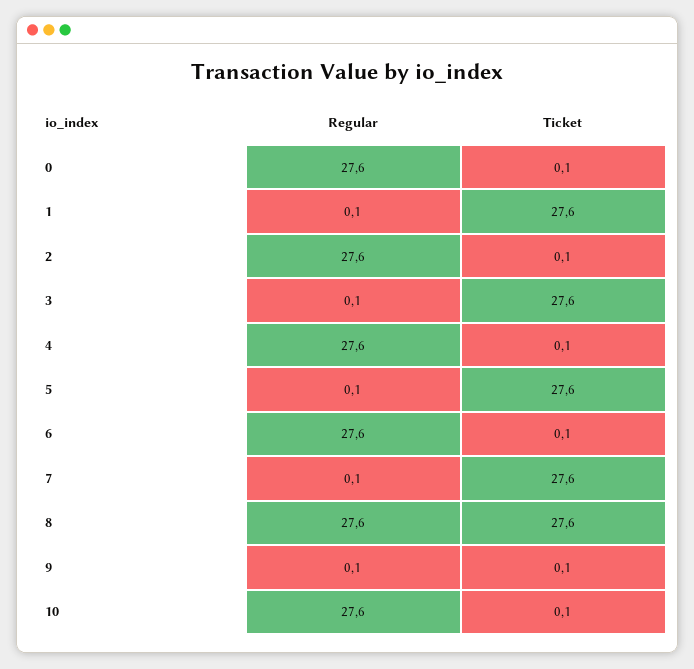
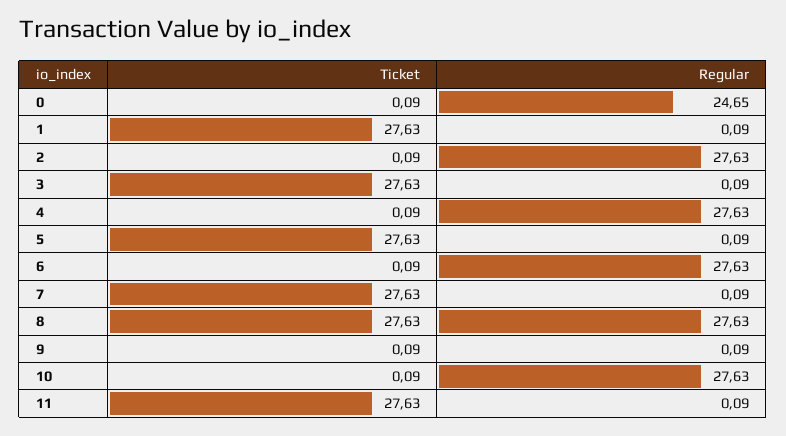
  {
    "Regular": {
-     "0": 27.6,
+     "0": 24.65,
      "1": 0.09,
      "2": 27.63,
      "3": 0.09,
      "4": 27.63,
      "5": 0.09,
      "6": 27.63,
      "7": 0.09,
      "8": 27.63,
      "9": 0.09,
-     "10": 27.63
+     "10": 27.63,
+     "11": 0.09
    },
    "Ticket": {
      "0": 0.09,
      "1": 27.63,
      "2": 0.09,
      "3": 27.63,
      "4": 0.09,
      "5": 27.63,
      "6": 0.09,
      "7": 27.63,
      "8": 27.63,
      "9": 0.09,
-     "10": 0.09
+     "10": 0.09,
+     "11": 27.63
    }
  }

